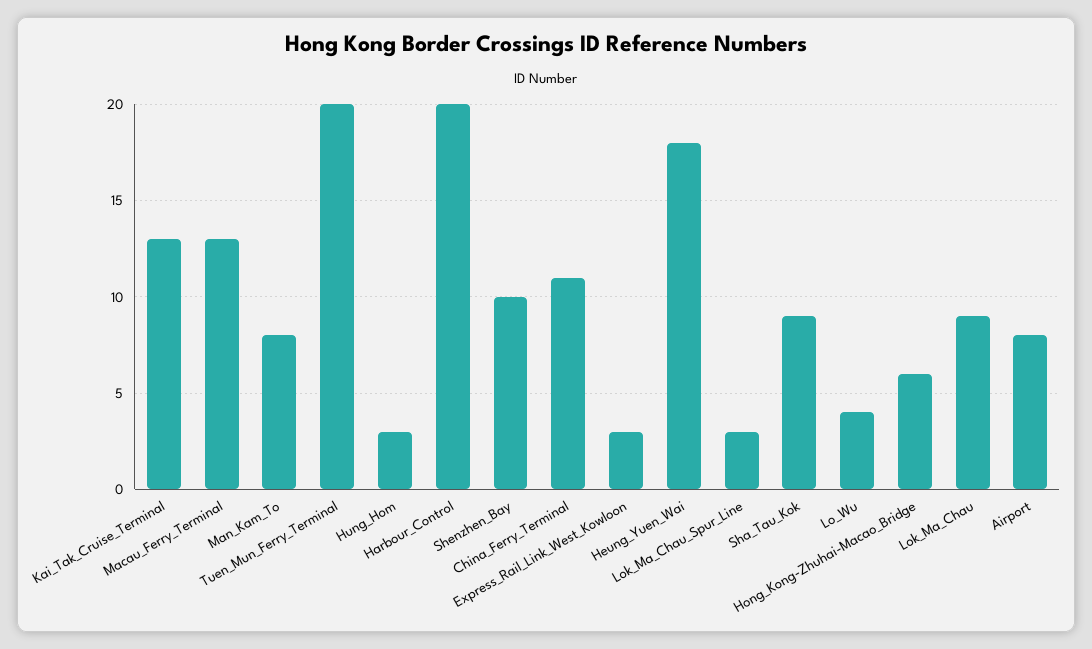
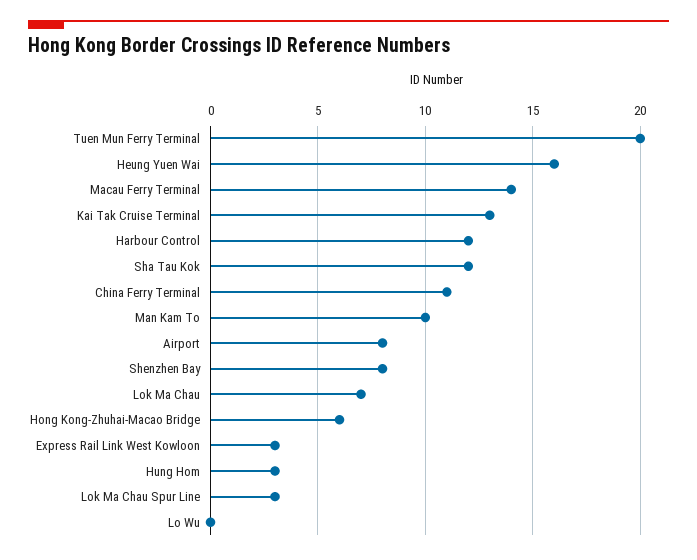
  {
    "Kai_Tak_Cruise_Terminal": 13,
-   "Macau_Ferry_Terminal": 13,
+   "Macau_Ferry_Terminal": 14,
-   "Man_Kam_To": 8,
+   "Man_Kam_To": 10,
    "Tuen_Mun_Ferry_Terminal": 20,
    "Hung_Hom": 3,
-   "Harbour_Control": 20,
+   "Harbour_Control": 12,
-   "Shenzhen_Bay": 10,
+   "Shenzhen_Bay": 8,
    "China_Ferry_Terminal": 11,
    "Express_Rail_Link_West_Kowloon": 3,
-   "Heung_Yuen_Wai": 18,
+   "Heung_Yuen_Wai": 16,
    "Lok_Ma_Chau_Spur_Line": 3,
-   "Sha_Tau_Kok": 9,
+   "Sha_Tau_Kok": 12,
-   "Lo_Wu": 4,
+   "Lo_Wu": 0,
    "Hong_Kong-Zhuhai-Macao_Bridge": 6,
-   "Lok_Ma_Chau": 9,
+   "Lok_Ma_Chau": 7,
    "Airport": 8
  }

